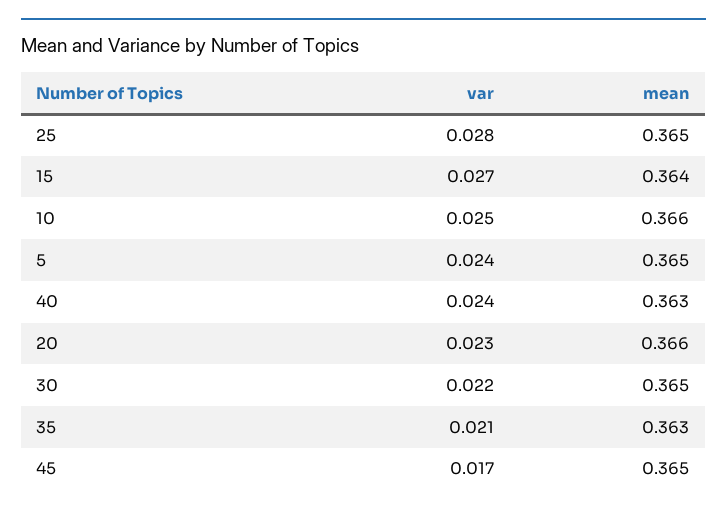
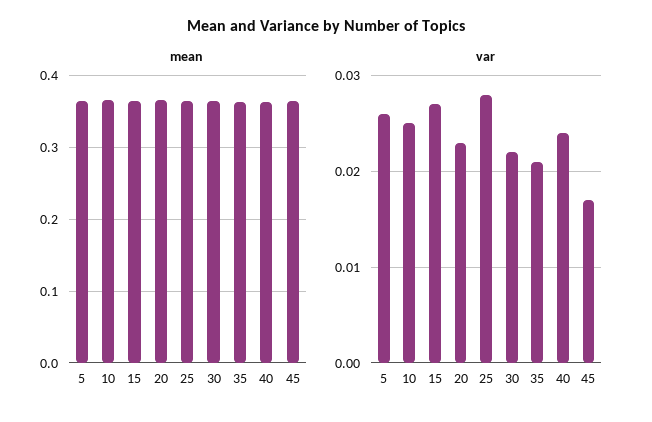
  {
    "var": {
      "25": 0.028,
      "15": 0.027,
      "10": 0.025,
-     "5": 0.024,
+     "5": 0.026,
      "40": 0.024,
      "20": 0.023,
      "30": 0.022,
      "35": 0.021,
      "45": 0.017
    },
    "mean": {
      "25": 0.365,
      "15": 0.364,
      "10": 0.366,
      "5": 0.365,
      "40": 0.363,
      "20": 0.366,
      "30": 0.365,
      "35": 0.363,
      "45": 0.365
    }
  }

